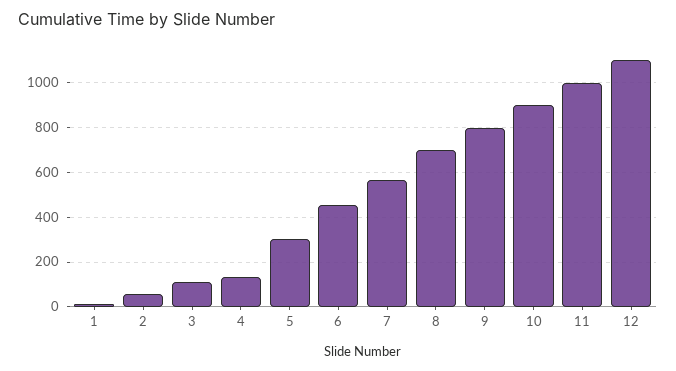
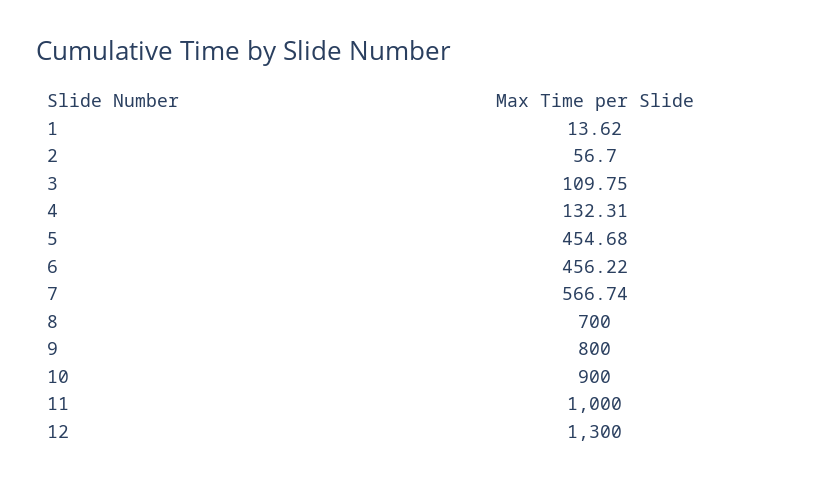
  {
    "1": 13.62,
    "2": 56.7,
    "3": 109.75,
    "4": 132.31,
-   "5": 300,
+   "5": 454.68,
    "6": 456.22,
    "7": 566.74,
    "8": 700,
    "9": 800,
    "10": 900,
    "11": 1000,
-   "12": 1100
+   "12": 1300
  }

